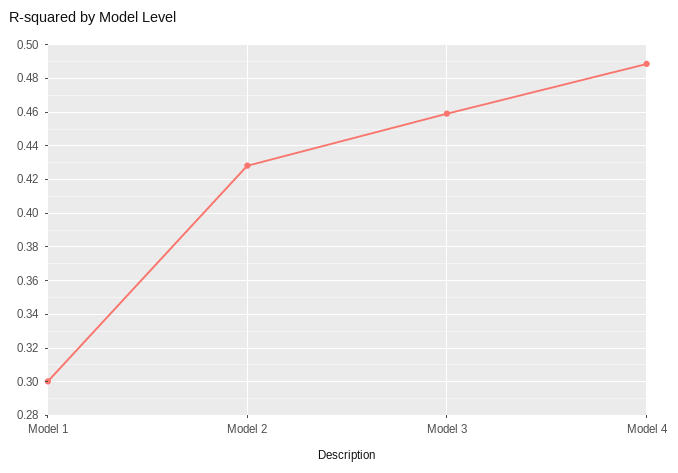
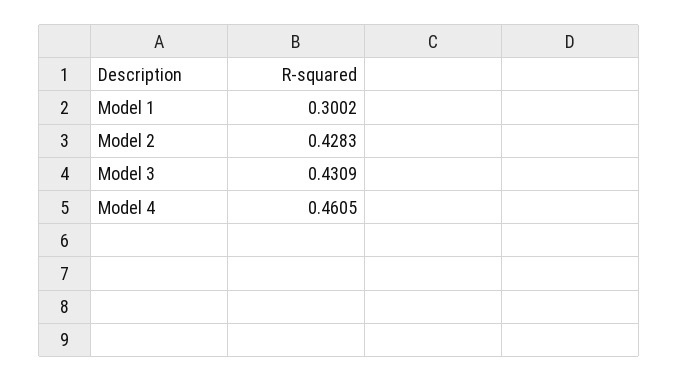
  {
    "Model 1": 0.3002,
    "Model 2": 0.4283,
-   "Model 3": 0.46,
+   "Model 3": 0.4309,
-   "Model 4": 0.49
+   "Model 4": 0.4605
  }

